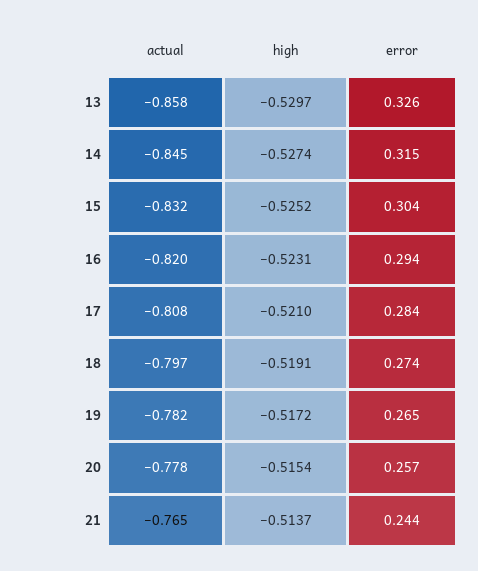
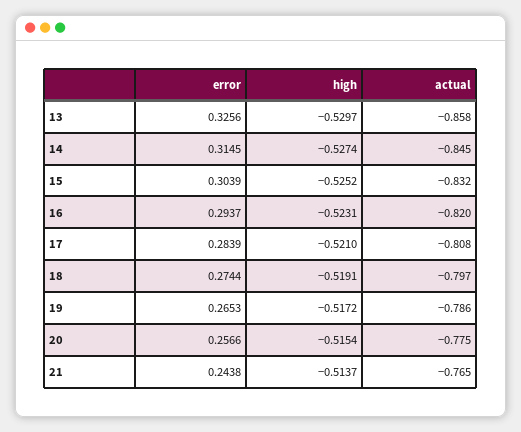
  {
    "actual": {
      "13": -0.858,
      "14": -0.845,
      "15": -0.832,
      "16": -0.82,
      "17": -0.808,
      "18": -0.797,
-     "19": -0.782,
+     "19": -0.786,
-     "20": -0.778,
+     "20": -0.775,
      "21": -0.765
    },
    "high": {
      "13": -0.5297,
      "14": -0.5274,
      "15": -0.5252,
      "16": -0.5231,
      "17": -0.521,
      "18": -0.5191,
      "19": -0.5172,
      "20": -0.5154,
      "21": -0.5137
    },
    "error": {
      "13": 0.3256,
      "14": 0.3145,
      "15": 0.3039,
      "16": 0.2937,
      "17": 0.2839,
      "18": 0.2744,
      "19": 0.2653,
      "20": 0.2566,
      "21": 0.2438
    }
  }

